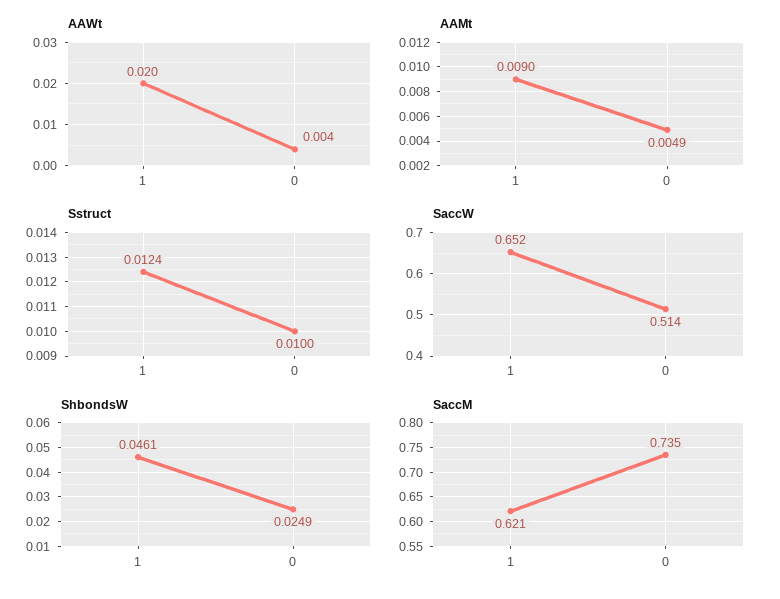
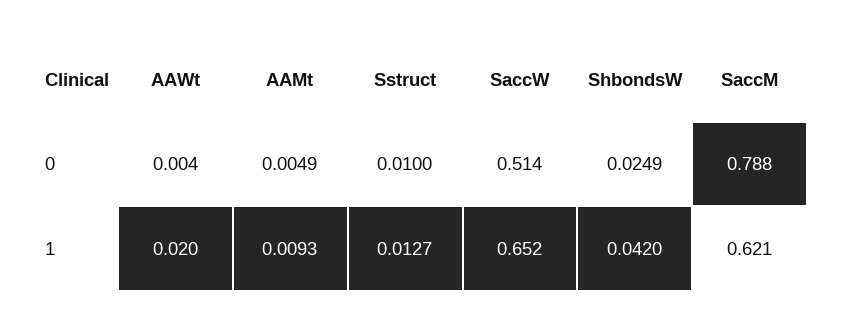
  {
    "AAWt": {
      "1": 0.02,
      "0": 0.004
    },
    "AAMt": {
-     "1": 0.009,
+     "1": 0.0093,
      "0": 0.0049
    },
    "Sstruct": {
-     "1": 0.0124,
+     "1": 0.0127,
      "0": 0.01
    },
    "SaccW": {
      "1": 0.652,
      "0": 0.514
    },
    "ShbondsW": {
-     "1": 0.0461,
+     "1": 0.042,
      "0": 0.0249
    },
    "SaccM": {
      "1": 0.621,
-     "0": 0.735
+     "0": 0.788
    }
  }

